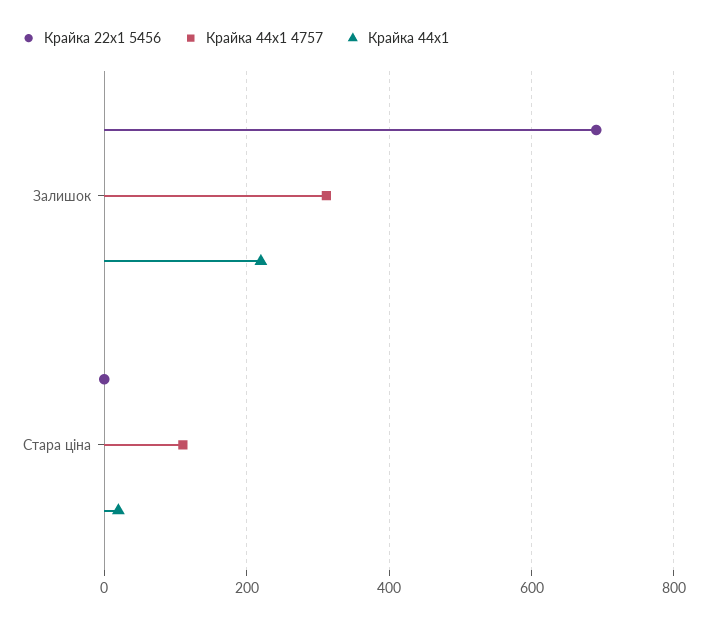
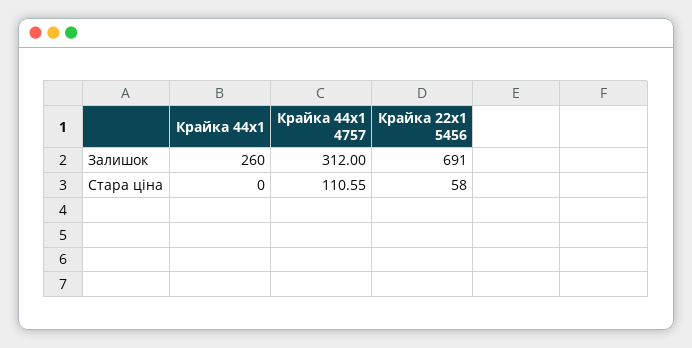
  {
    "Крайка 22x1 5456": {
      "Залишок": 691,
-     "Стара ціна": 0
+     "Стара ціна": 58
    },
    "Крайка 44x1 4757": {
      "Залишок": 312,
      "Стара ціна": 110.55
    },
    "Крайка 44x1": {
-     "Залишок": 220,
+     "Залишок": 260,
-     "Стара ціна": 20
+     "Стара ціна": 0
    }
  }

